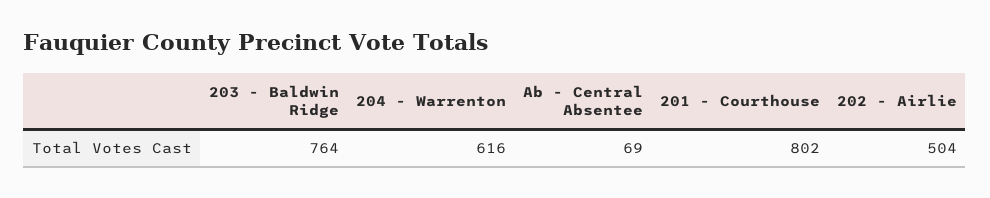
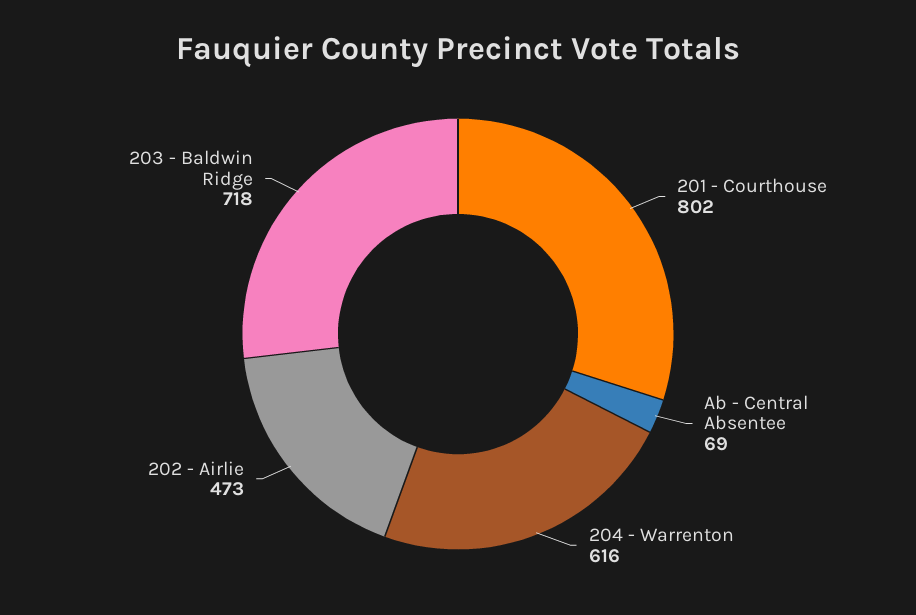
  {
-   "203 - Baldwin Ridge": 764,
+   "203 - Baldwin Ridge": 718,
    "204 - Warrenton": 616,
    "Ab - Central Absentee": 69,
    "201 - Courthouse": 802,
-   "202 - Airlie": 504
+   "202 - Airlie": 473
  }

